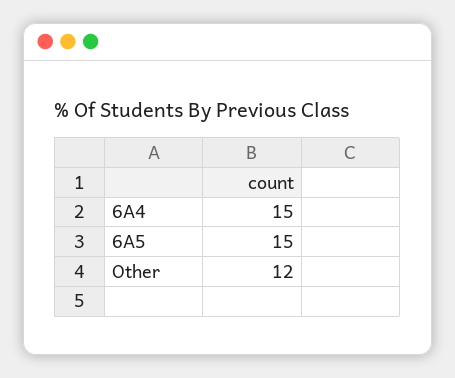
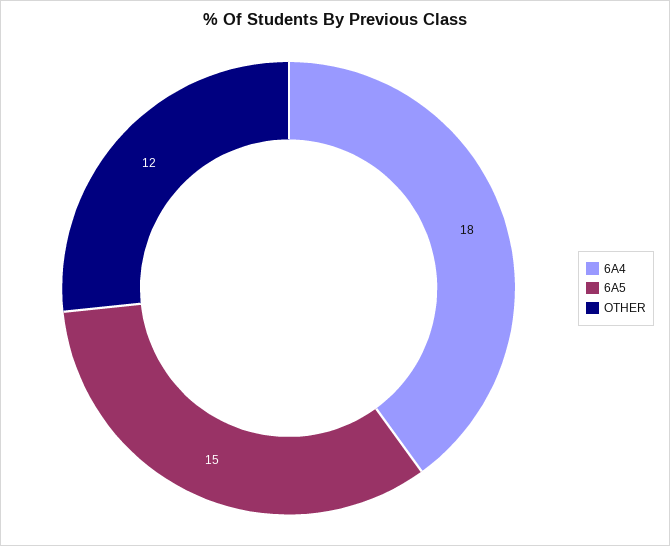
  {
-   "6A4": 15,
+   "6A4": 18,
    "6A5": 15,
    "Other": 12
  }

